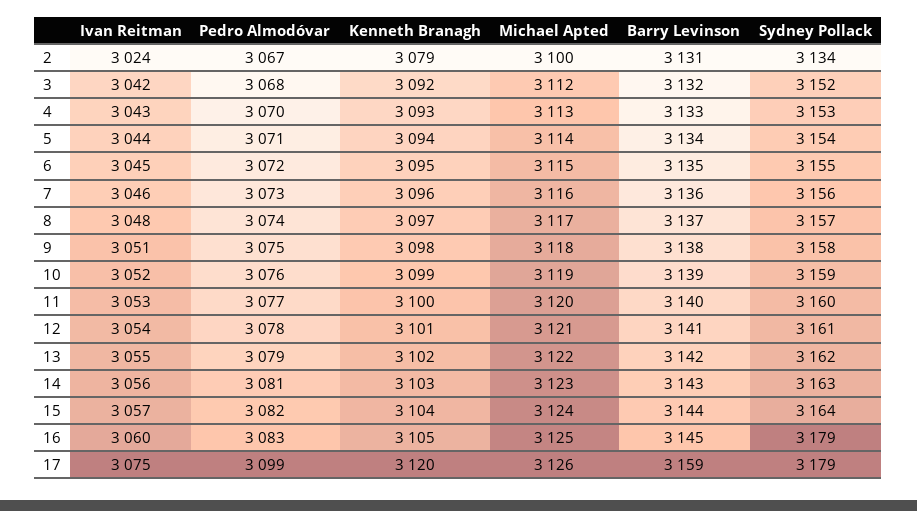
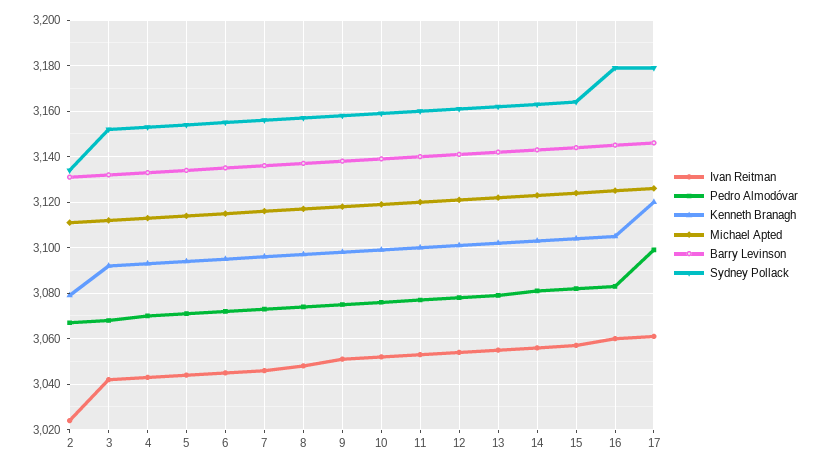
  {
    "Ivan Reitman": {
      "2": 3024,
      "3": 3042,
      "4": 3043,
      "5": 3044,
      "6": 3045,
      "7": 3046,
      "8": 3048,
      "9": 3051,
      "10": 3052,
      "11": 3053,
      "12": 3054,
      "13": 3055,
      "14": 3056,
      "15": 3057,
      "16": 3060,
-     "17": 3075
+     "17": 3060
    },
    "Pedro Almodóvar": {
      "2": 3067,
      "3": 3068,
      "4": 3070,
      "5": 3071,
      "6": 3072,
      "7": 3073,
      "8": 3074,
      "9": 3075,
      "10": 3076,
      "11": 3077,
      "12": 3078,
      "13": 3079,
      "14": 3081,
      "15": 3082,
      "16": 3083,
      "17": 3099
    },
    "Kenneth Branagh": {
      "2": 3079,
      "3": 3092,
      "4": 3093,
      "5": 3094,
      "6": 3095,
      "7": 3096,
      "8": 3097,
      "9": 3098,
      "10": 3099,
      "11": 3100,
      "12": 3101,
      "13": 3102,
      "14": 3103,
      "15": 3104,
      "16": 3105,
      "17": 3120
    },
    "Michael Apted": {
-     "2": 3100,
+     "2": 3110,
      "3": 3112,
      "4": 3113,
      "5": 3114,
      "6": 3115,
      "7": 3116,
      "8": 3117,
      "9": 3118,
      "10": 3119,
      "11": 3120,
      "12": 3121,
      "13": 3122,
      "14": 3123,
      "15": 3124,
      "16": 3125,
      "17": 3126
    },
    "Barry Levinson": {
      "2": 3131,
      "3": 3132,
      "4": 3133,
      "5": 3134,
      "6": 3135,
      "7": 3136,
      "8": 3137,
      "9": 3138,
      "10": 3139,
      "11": 3140,
      "12": 3141,
      "13": 3142,
      "14": 3143,
      "15": 3144,
      "16": 3145,
-     "17": 3159
+     "17": 3145
    },
    "Sydney Pollack": {
      "2": 3134,
      "3": 3152,
      "4": 3153,
      "5": 3154,
      "6": 3155,
      "7": 3156,
      "8": 3157,
      "9": 3158,
      "10": 3159,
      "11": 3160,
      "12": 3161,
      "13": 3162,
      "14": 3163,
      "15": 3164,
      "16": 3179,
      "17": 3179
    }
  }

